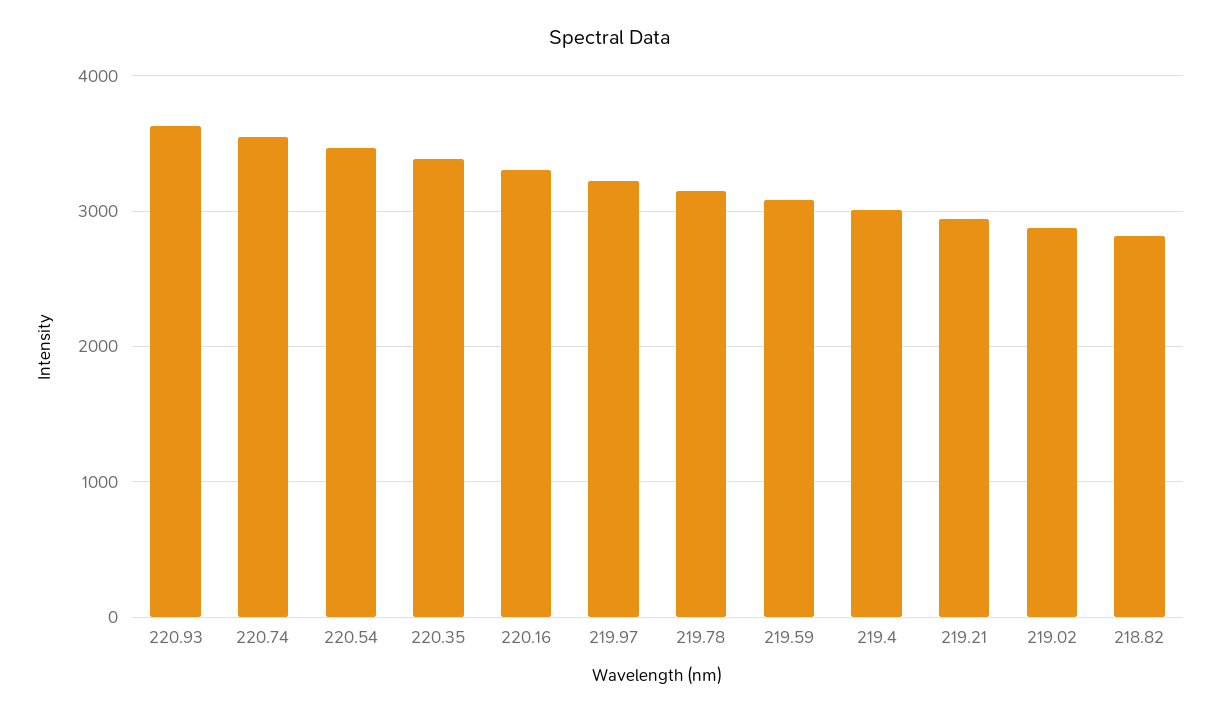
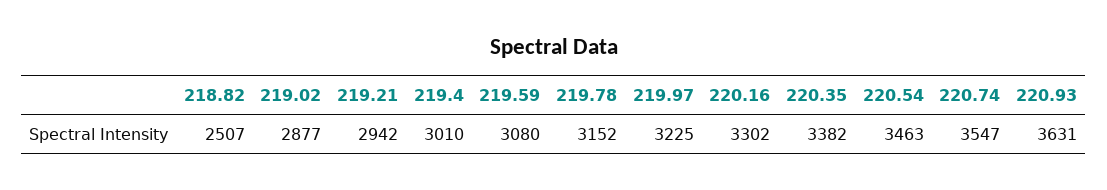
  {
    "220.93": 3631,
    "220.74": 3547,
    "220.54": 3463,
    "220.35": 3382,
    "220.16": 3302,
    "219.97": 3225,
    "219.78": 3152,
    "219.59": 3080,
    "219.4": 3010,
    "219.21": 2942,
    "219.02": 2877,
-   "218.82": 2800
+   "218.82": 2507
  }

